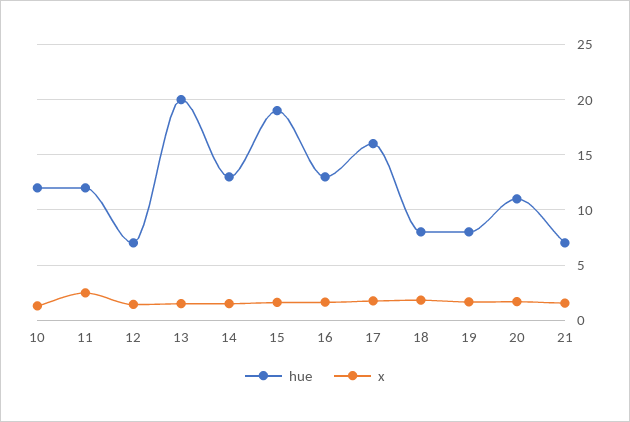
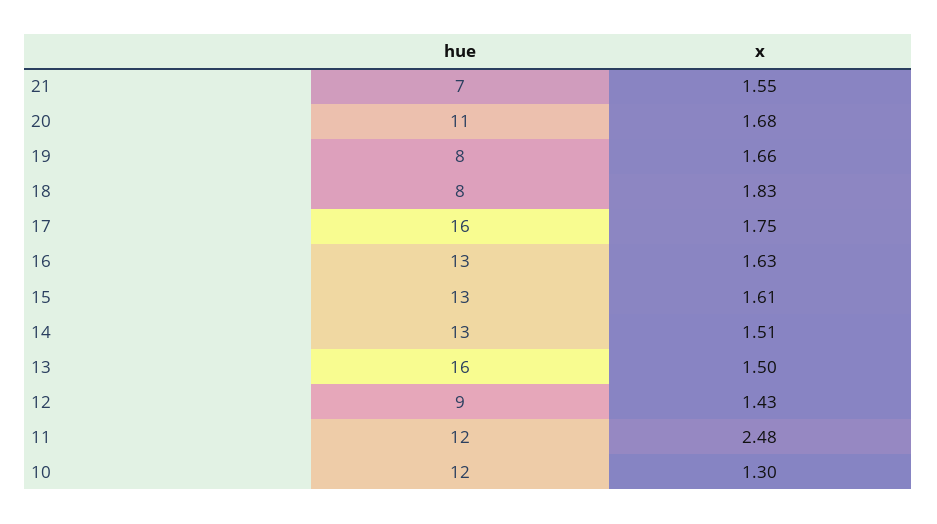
  {
    "hue": {
      "10": 12,
      "11": 12,
-     "12": 7,
+     "12": 9,
-     "13": 20,
+     "13": 16,
      "14": 13,
-     "15": 19,
+     "15": 13,
      "16": 13,
      "17": 16,
      "18": 8,
      "19": 8,
      "20": 11,
      "21": 7
    },
    "x": {
      "10": 1.3,
      "11": 2.48,
      "12": 1.43,
      "13": 1.5,
      "14": 1.51,
      "15": 1.61,
      "16": 1.63,
      "17": 1.75,
      "18": 1.83,
      "19": 1.66,
      "20": 1.68,
      "21": 1.55
    }
  }

